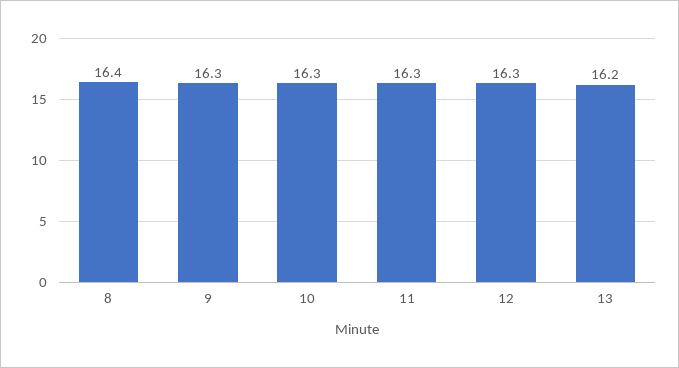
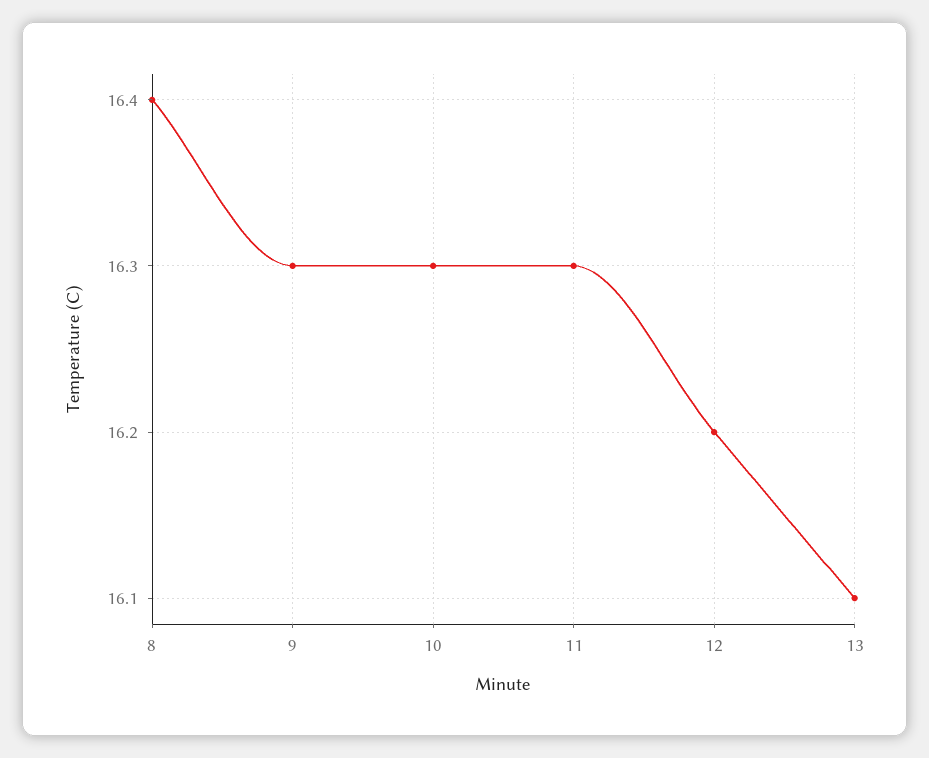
  {
    "8": 16.4,
    "9": 16.3,
    "10": 16.3,
    "11": 16.3,
-   "12": 16.3,
+   "12": 16.2,
-   "13": 16.2
+   "13": 16.1
  }

